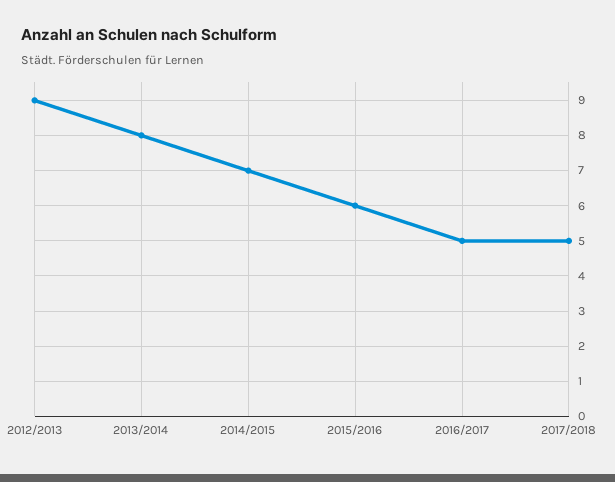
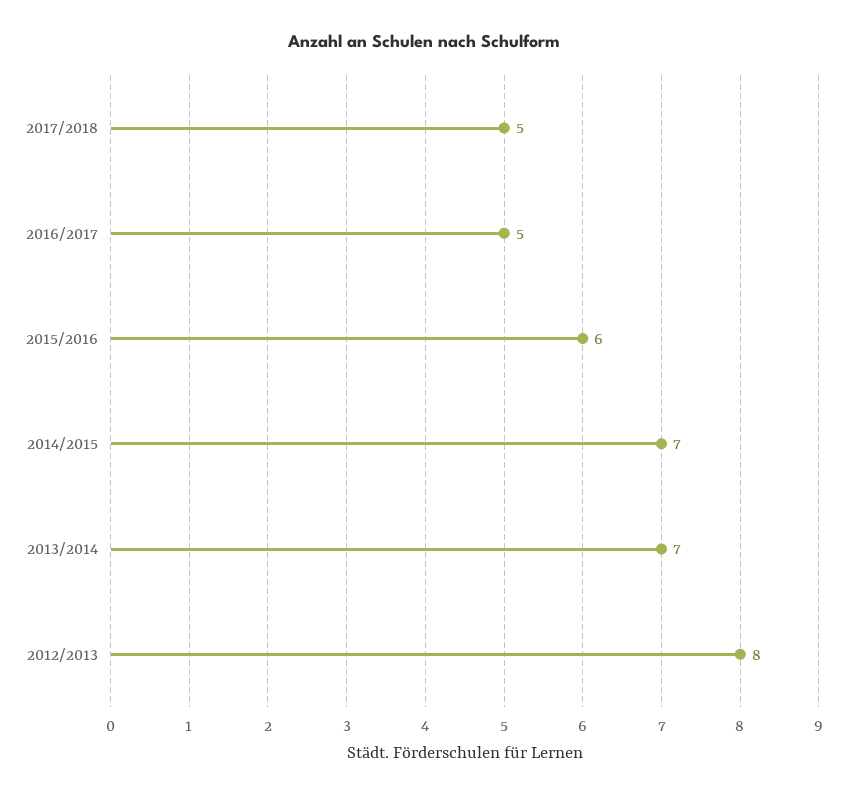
  {
-   "2012/2013": 9,
+   "2012/2013": 8,
-   "2013/2014": 8,
+   "2013/2014": 7,
    "2014/2015": 7,
    "2015/2016": 6,
    "2016/2017": 5,
    "2017/2018": 5
  }

